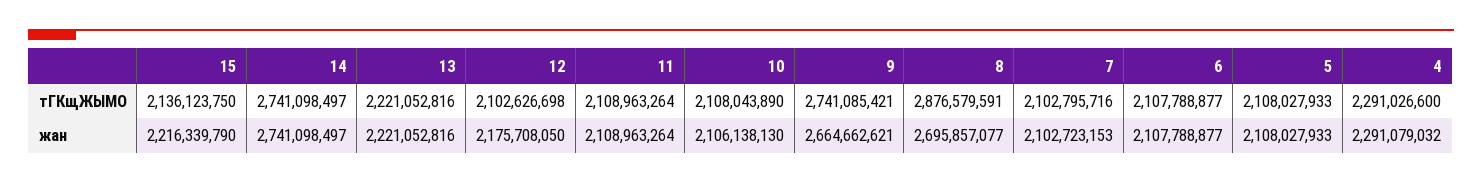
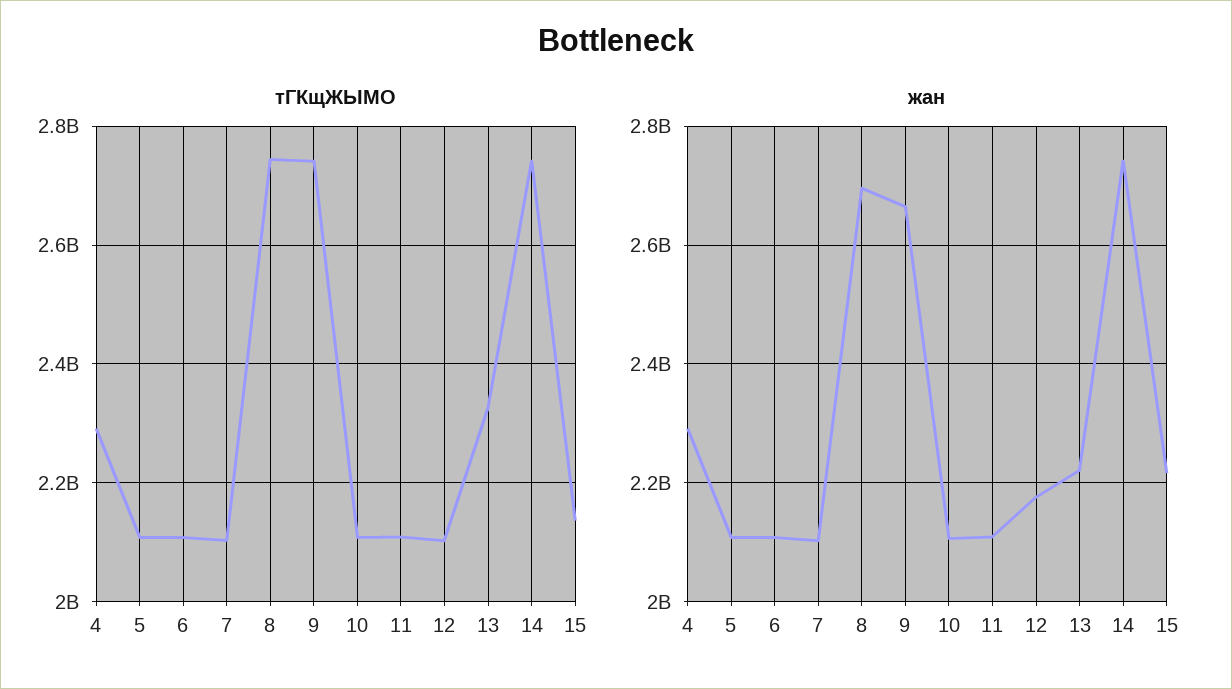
  {
    "тГКщЖЫМО": {
      "15": 2136123750,
      "14": 2741098497,
-     "13": 2221052816,
+     "13": 2320000000,
      "12": 2102626698,
      "11": 2108963264,
      "10": 2108043890,
      "9": 2741085421,
-     "8": 2876579591,
+     "8": 2740000000,
      "7": 2102795716,
      "6": 2107788877,
      "5": 2108027933,
      "4": 2291026600
    },
    "жан": {
      "15": 2216339790,
      "14": 2741098497,
      "13": 2221052816,
      "12": 2175708050,
      "11": 2108963264,
      "10": 2106138130,
      "9": 2664662621,
      "8": 2695857077,
      "7": 2102723153,
      "6": 2107788877,
      "5": 2108027933,
      "4": 2291079032
    }
  }

